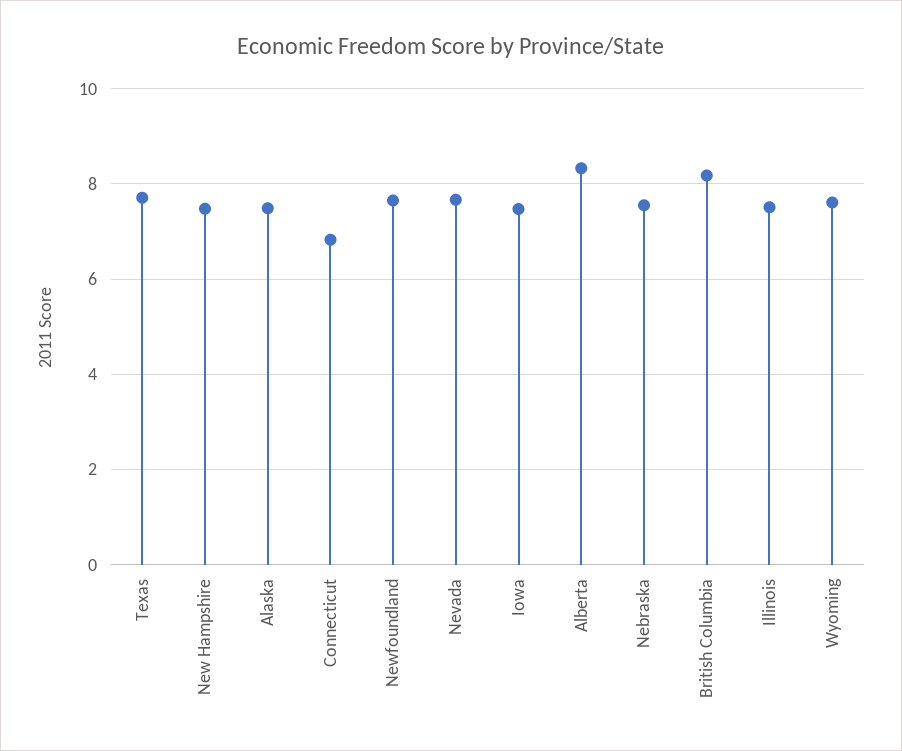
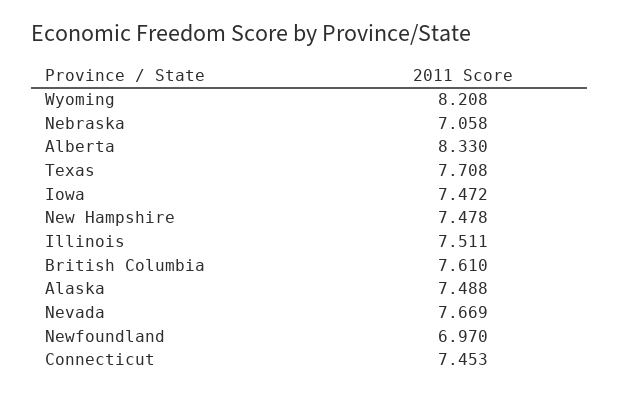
  {
    "Texas": 7.708,
    "New Hampshire": 7.478,
    "Alaska": 7.488,
-   "Connecticut": 6.8,
+   "Connecticut": 7.453,
-   "Newfoundland": 7.6,
+   "Newfoundland": 6.97,
    "Nevada": 7.669,
    "Iowa": 7.472,
    "Alberta": 8.33,
-   "Nebraska": 7.6,
+   "Nebraska": 7.058,
-   "British Columbia": 8.2,
+   "British Columbia": 7.61,
    "Illinois": 7.511,
-   "Wyoming": 7.6
+   "Wyoming": 8.208
  }

